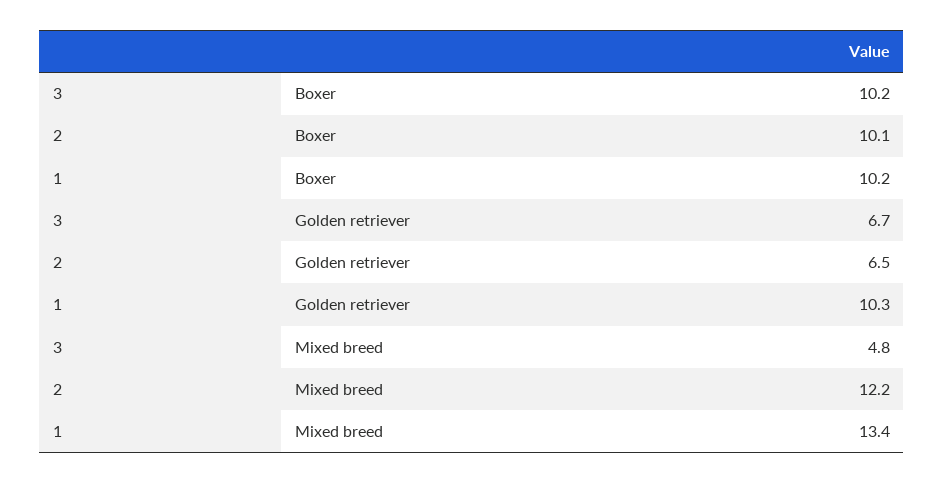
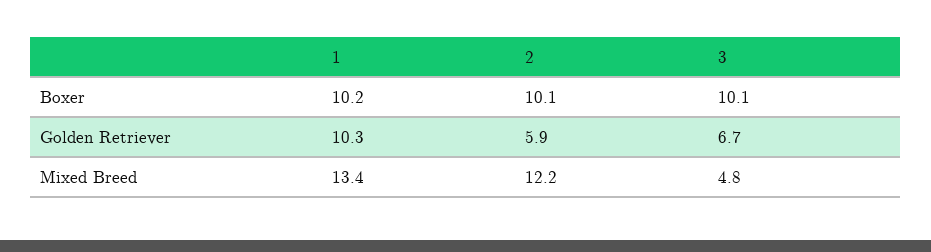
  {
    "3": {
-     "Boxer": 10.2,
+     "Boxer": 10.1,
      "Golden retriever": 6.7,
      "Mixed breed": 4.8
    },
    "2": {
      "Boxer": 10.1,
-     "Golden retriever": 6.5,
+     "Golden retriever": 5.9,
      "Mixed breed": 12.2
    },
    "1": {
      "Boxer": 10.2,
      "Golden retriever": 10.3,
      "Mixed breed": 13.4
    }
  }

